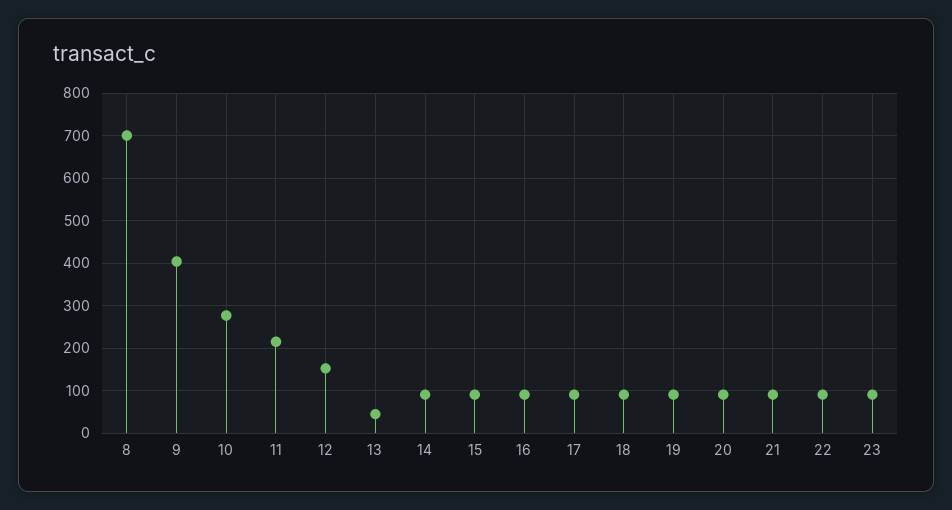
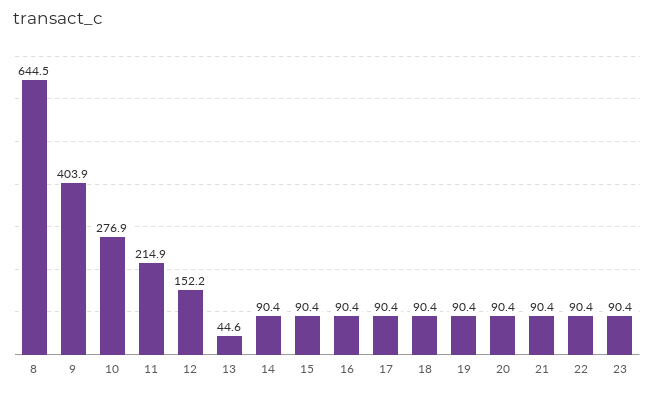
  {
-   "8": 700,
+   "8": 644.5,
    "9": 403.9,
    "10": 276.9,
    "11": 214.9,
    "12": 152.2,
    "13": 44.6,
    "14": 90.4,
    "15": 90.4,
    "16": 90.4,
    "17": 90.4,
    "18": 90.4,
    "19": 90.4,
    "20": 90.4,
    "21": 90.4,
    "22": 90.4,
    "23": 90.4
  }

